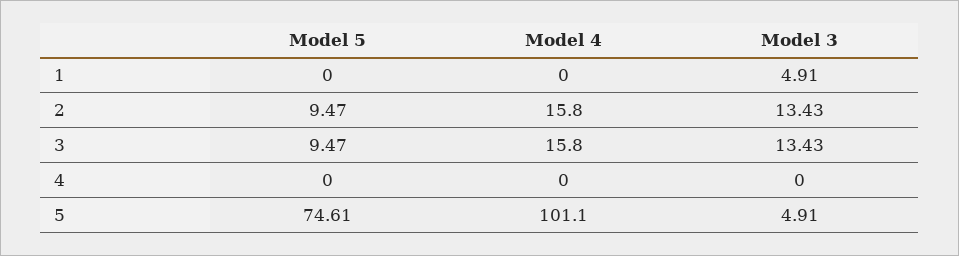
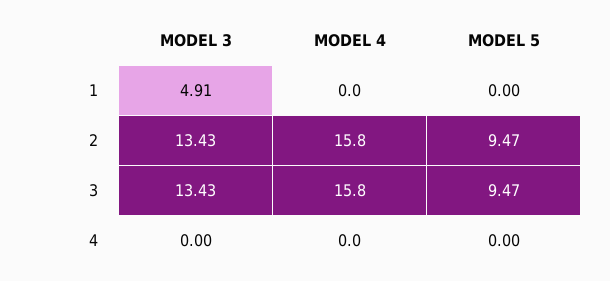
  {
    "Model 5": {
      "1": 0,
      "2": 9.47,
      "3": 9.47,
-     "4": 0,
+     "4": 0
-     "5": 74.61
    },
    "Model 4": {
      "1": 0,
      "2": 15.8,
      "3": 15.8,
-     "4": 0,
+     "4": 0
-     "5": 101.1
    },
    "Model 3": {
      "1": 4.91,
      "2": 13.43,
      "3": 13.43,
-     "4": 0,
+     "4": 0
-     "5": 4.91
    }
  }

